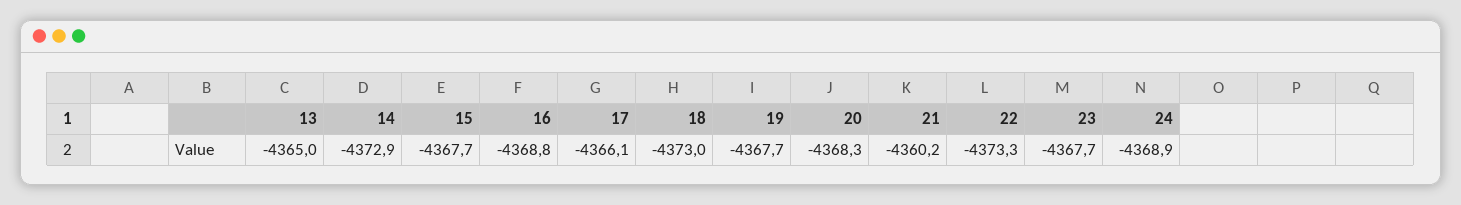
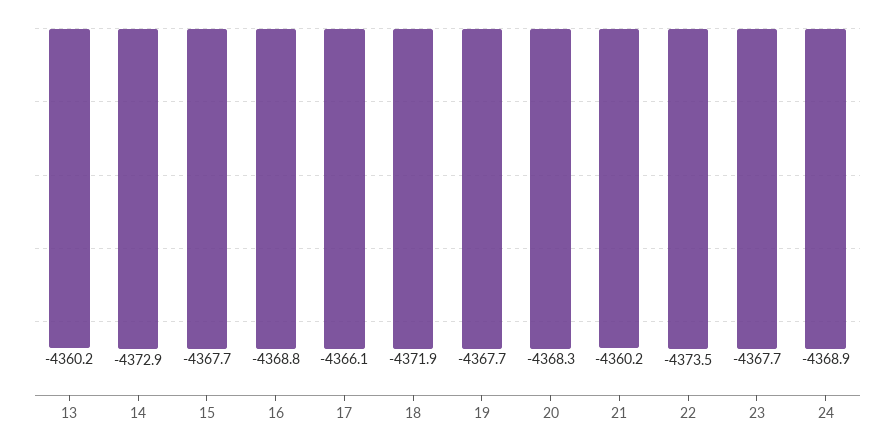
  {
-   "13": -4365,
+   "13": -4360.2,
    "14": -4372.9,
    "15": -4367.7,
    "16": -4368.8,
    "17": -4366.1,
-   "18": -4373,
+   "18": -4371.9,
    "19": -4367.7,
    "20": -4368.3,
    "21": -4360.2,
-   "22": -4373.3,
+   "22": -4373.5,
    "23": -4367.7,
    "24": -4368.9
  }

